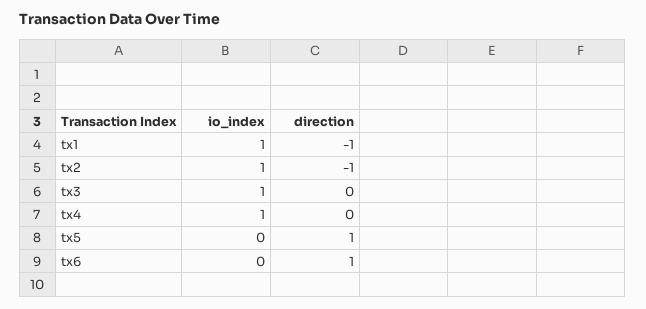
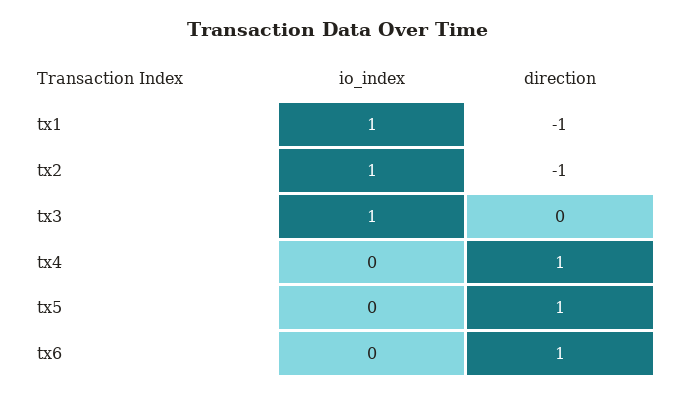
  {
    "io_index": {
      "tx1": 1,
      "tx2": 1,
      "tx3": 1,
-     "tx4": 1,
+     "tx4": 0,
      "tx5": 0,
      "tx6": 0
    },
    "direction": {
      "tx1": -1,
      "tx2": -1,
      "tx3": 0,
-     "tx4": 0,
+     "tx4": 1,
      "tx5": 1,
      "tx6": 1
    }
  }

